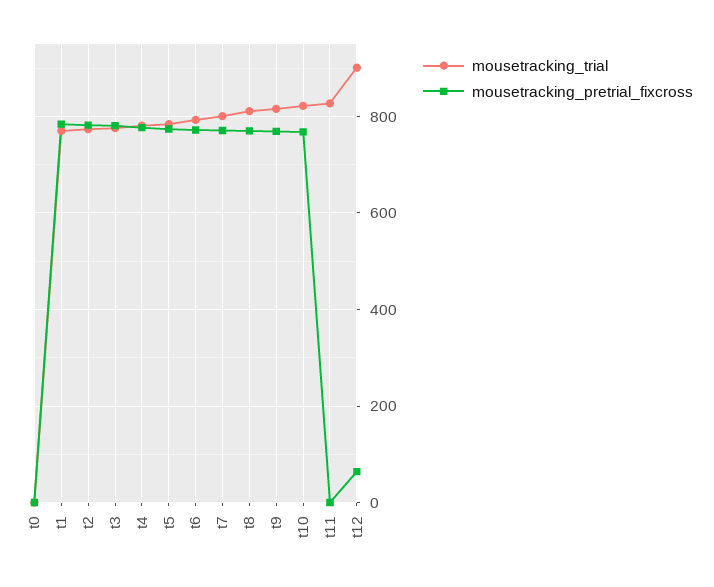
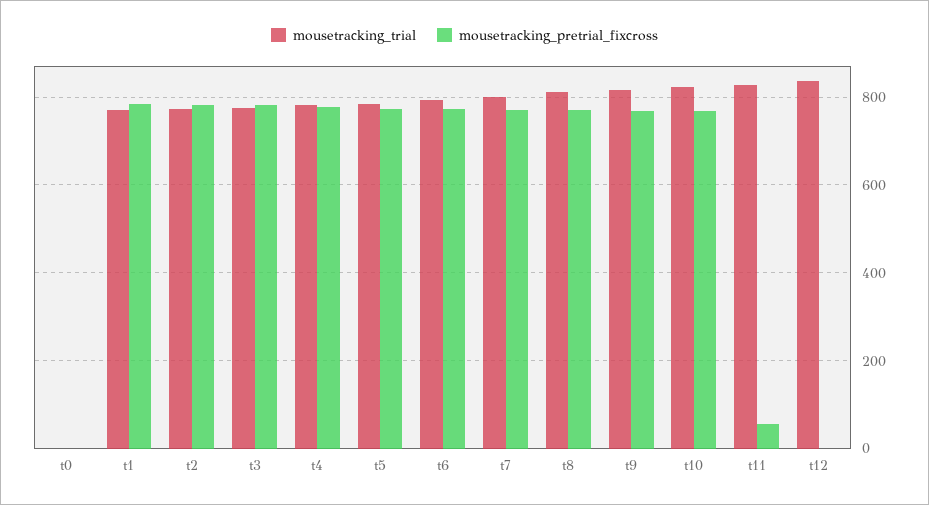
  {
    "mousetracking_trial": {
      "t0": 0,
      "t1": 780,
      "t2": 780,
      "t3": 780,
      "t4": 780,
      "t5": 780,
      "t6": 800,
      "t7": 800,
      "t8": 820,
      "t9": 820,
      "t10": 820,
      "t11": 820,
-     "t12": 900
+     "t12": 840
    },
    "mousetracking_pretrial_fixcross": {
      "t0": 0,
      "t1": 780,
      "t2": 780,
      "t3": 780,
      "t4": 780,
      "t5": 780,
      "t6": 780,
      "t7": 780,
      "t8": 780,
      "t9": 760,
      "t10": 760,
-     "t11": 0,
+     "t11": 60,
-     "t12": 60
+     "t12": 0
    }
  }

